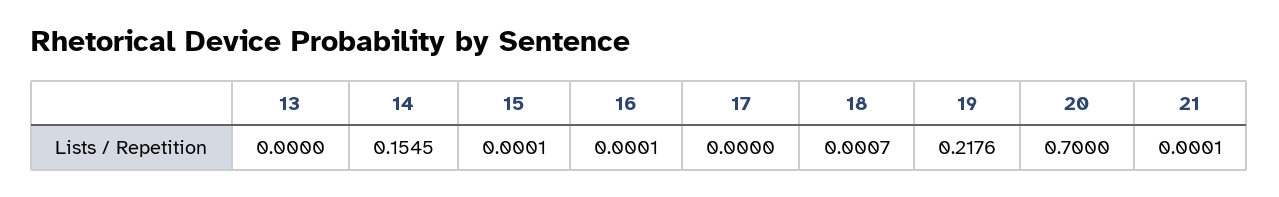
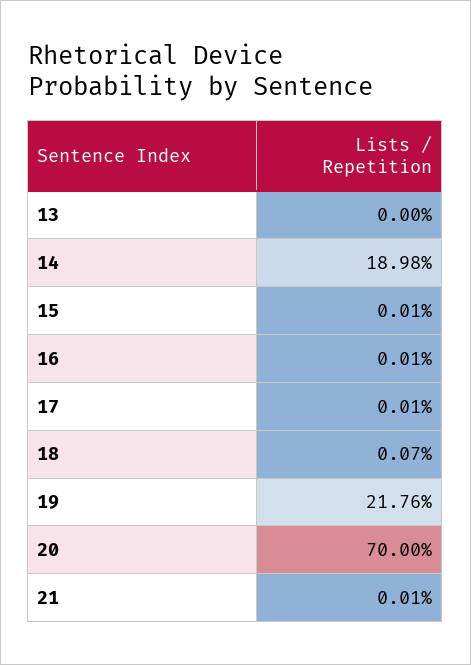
  {
    "13": 0,
-   "14": 0.1545,
+   "14": 0.1898,
    "15": 0.0001,
    "16": 0.0001,
-   "17": 0,
+   "17": 0.0001,
    "18": 0.0007,
    "19": 0.2176,
    "20": 0.7,
    "21": 0.0001
  }

